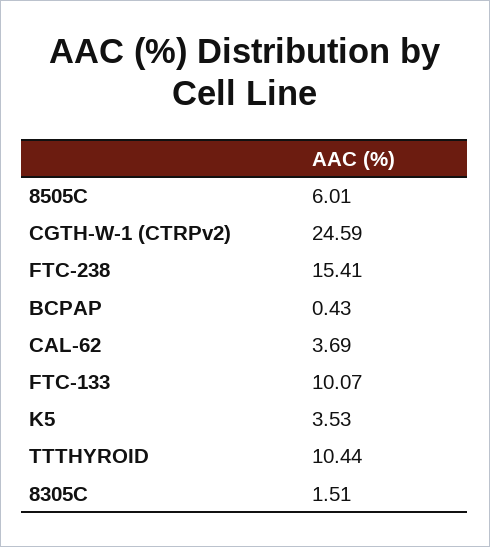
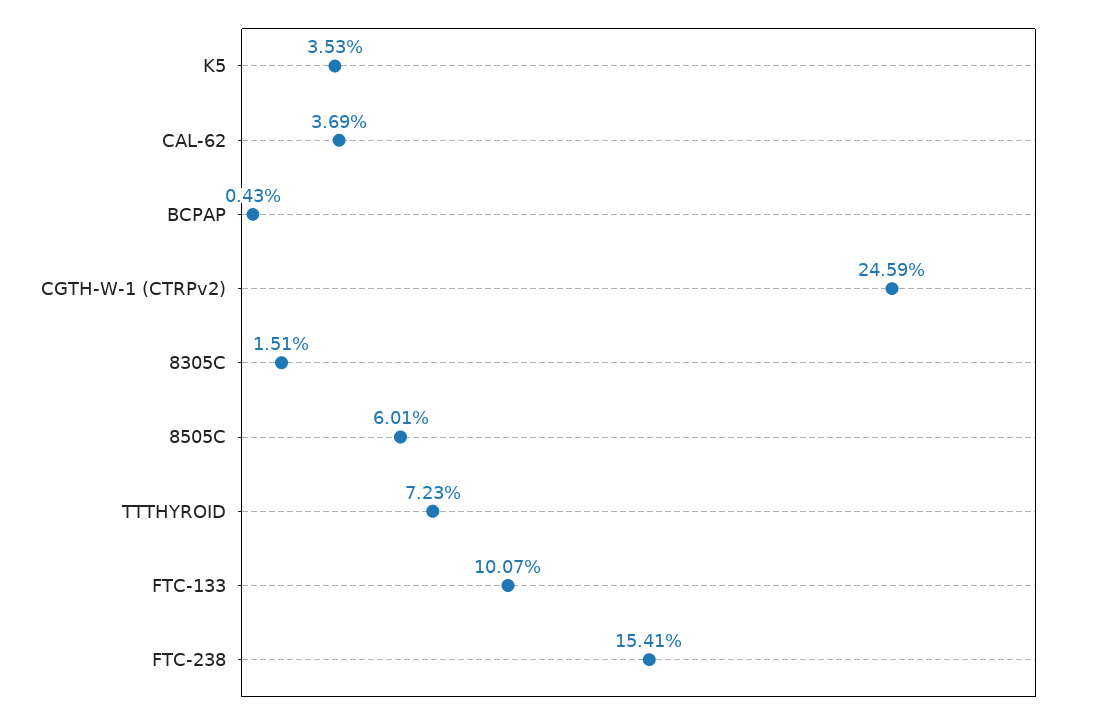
  {
    "8505C": 6.01,
    "CGTH-W-1 (CTRPv2)": 24.59,
    "FTC-238": 15.41,
    "BCPAP": 0.43,
    "CAL-62": 3.69,
    "FTC-133": 10.07,
    "K5": 3.53,
-   "TTTHYROID": 10.44,
+   "TTTHYROID": 7.23,
    "8305C": 1.51
  }

